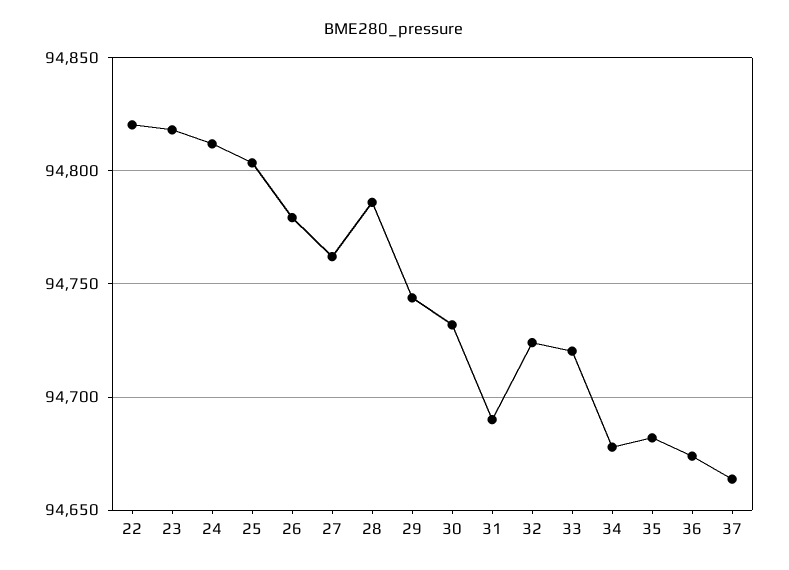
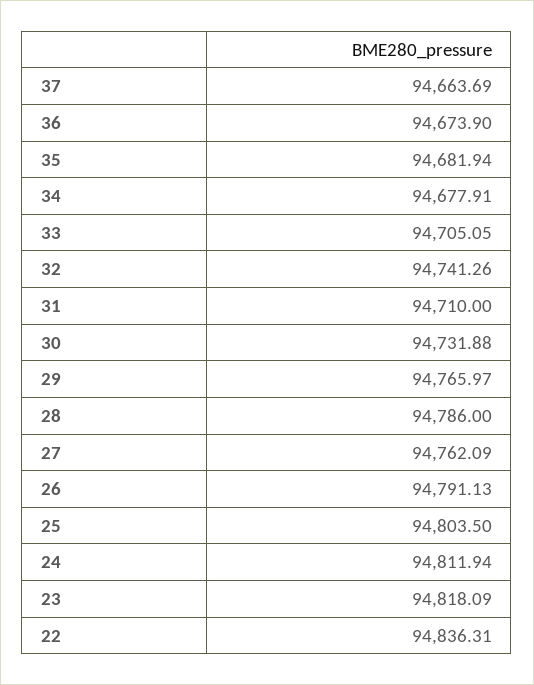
  {
-   "22": 94820,
+   "22": 94836.31,
    "23": 94818.09,
    "24": 94811.94,
    "25": 94803.5,
-   "26": 94780,
+   "26": 94791.13,
    "27": 94762.09,
    "28": 94786,
-   "29": 94745,
+   "29": 94765.97,
    "30": 94731.88,
-   "31": 94690,
+   "31": 94710,
-   "32": 94725,
+   "32": 94741.26,
-   "33": 94720,
+   "33": 94705.05,
    "34": 94677.91,
    "35": 94681.94,
    "36": 94673.9,
    "37": 94663.69
  }

